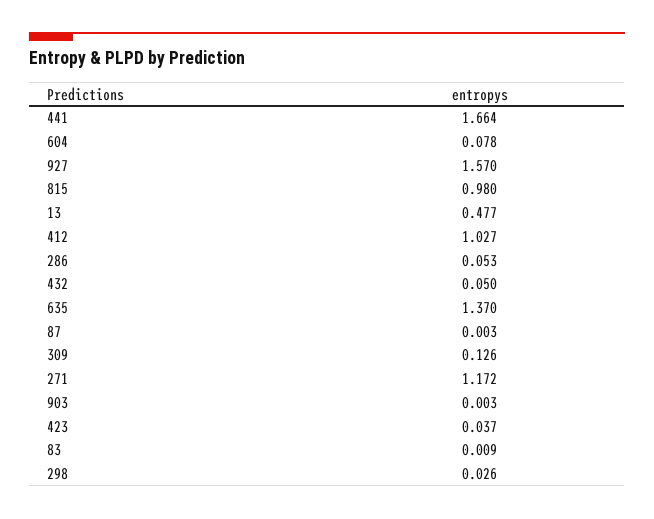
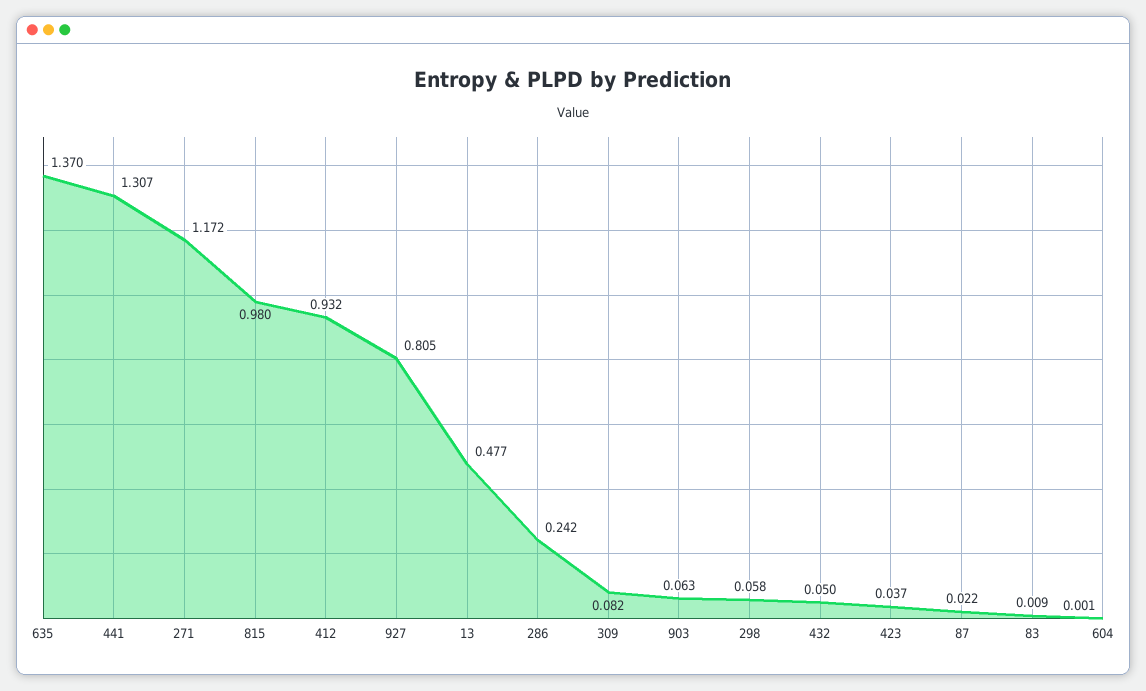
  {
-   "441": 1.664,
+   "441": 1.307,
-   "604": 0.078,
+   "604": 0.001,
-   "927": 1.57,
+   "927": 0.805,
    "815": 0.98,
    "13": 0.477,
-   "412": 1.027,
+   "412": 0.932,
-   "286": 0.053,
+   "286": 0.242,
    "432": 0.05,
    "635": 1.37,
-   "87": 0.003,
+   "87": 0.022,
-   "309": 0.126,
+   "309": 0.082,
    "271": 1.172,
-   "903": 0.003,
+   "903": 0.063,
    "423": 0.037,
    "83": 0.009,
-   "298": 0.026
+   "298": 0.058
  }

